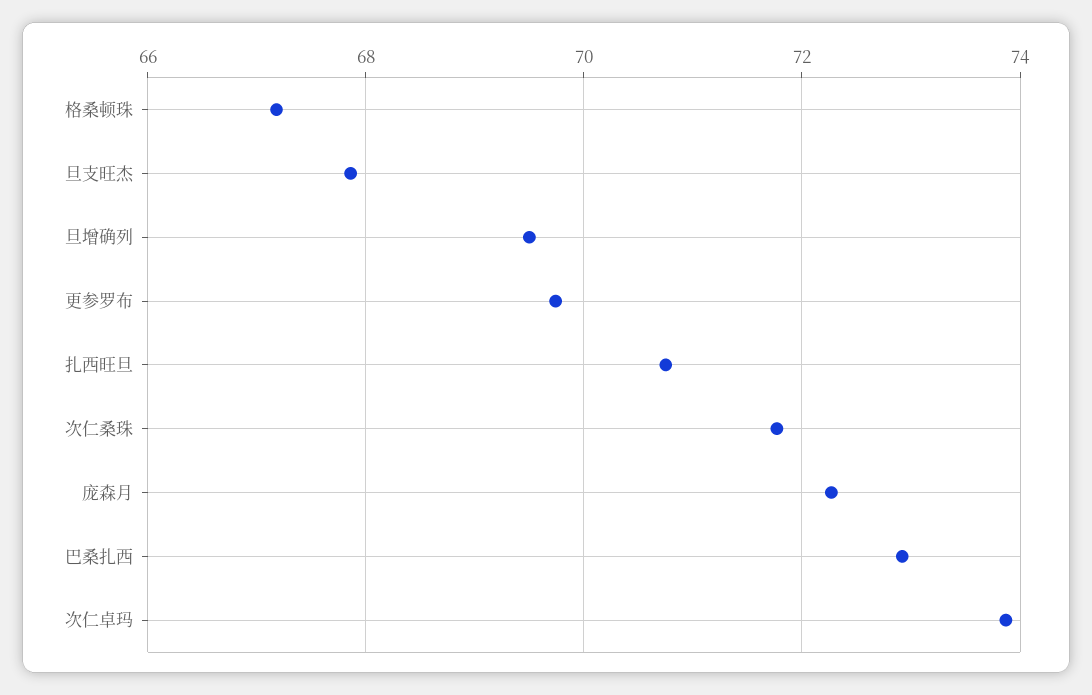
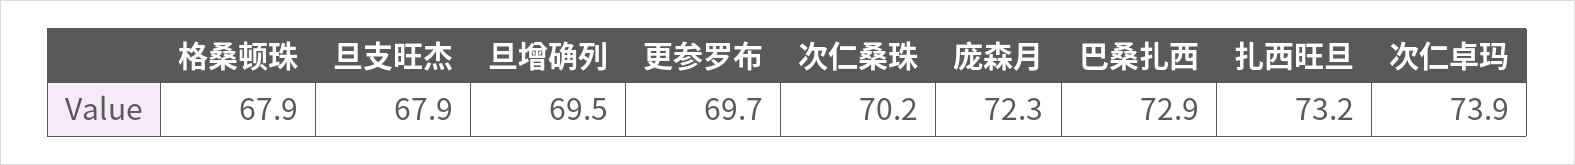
  {
-   "格桑顿珠": 67.2,
+   "格桑顿珠": 67.9,
    "旦支旺杰": 67.9,
    "旦增确列": 69.5,
    "更参罗布": 69.7,
-   "扎西旺旦": 70.8,
+   "扎西旺旦": 73.2,
-   "次仁桑珠": 71.8,
+   "次仁桑珠": 70.2,
    "庞森月": 72.3,
    "巴桑扎西": 72.9,
    "次仁卓玛": 73.9
  }

